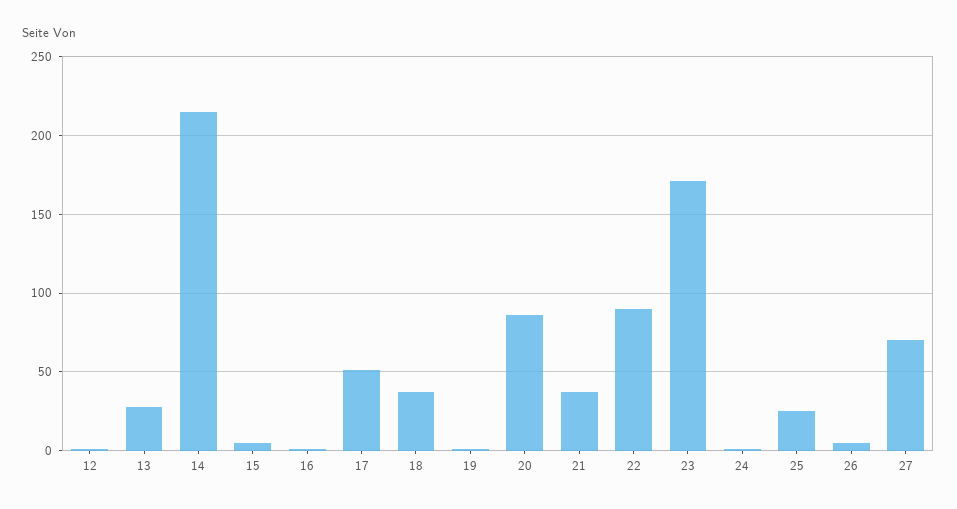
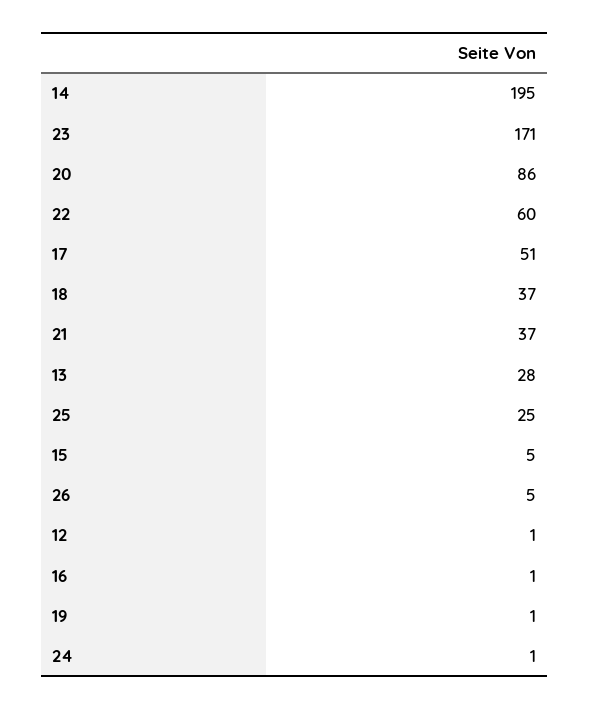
  {
    "12": 1,
    "13": 28,
-   "14": 215,
+   "14": 195,
    "15": 5,
    "16": 1,
    "17": 51,
    "18": 37,
    "19": 1,
    "20": 86,
    "21": 37,
-   "22": 90,
+   "22": 60,
    "23": 171,
    "24": 1,
    "25": 25,
-   "26": 5,
+   "26": 5
-   "27": 70
  }

